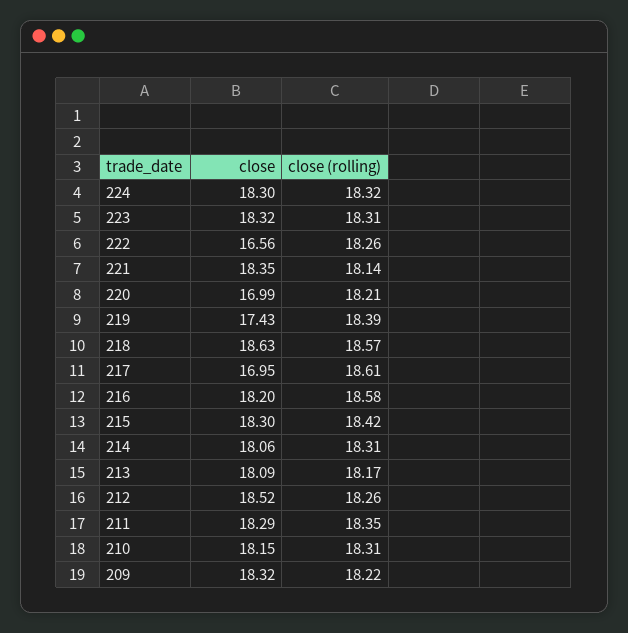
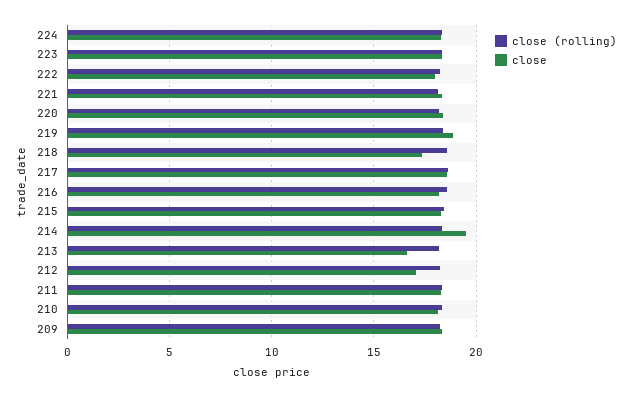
  {
    "close": {
      "224": 18.3,
      "223": 18.32,
-     "222": 16.56,
+     "222": 18,
      "221": 18.35,
-     "220": 16.99,
+     "220": 18.5,
-     "219": 17.43,
+     "219": 19,
-     "218": 18.63,
+     "218": 17.5,
-     "217": 16.95,
+     "217": 18.5,
      "216": 18.2,
      "215": 18.3,
-     "214": 18.06,
+     "214": 19.5,
-     "213": 18.09,
+     "213": 16.5,
-     "212": 18.52,
+     "212": 17,
      "211": 18.29,
      "210": 18.15,
      "209": 18.32
    },
    "close (rolling)": {
      "224": 18.32,
      "223": 18.31,
      "222": 18.26,
      "221": 18.14,
      "220": 18.21,
      "219": 18.39,
      "218": 18.57,
      "217": 18.61,
      "216": 18.58,
      "215": 18.42,
      "214": 18.31,
      "213": 18.17,
      "212": 18.26,
      "211": 18.35,
      "210": 18.31,
      "209": 18.22
    }
  }

